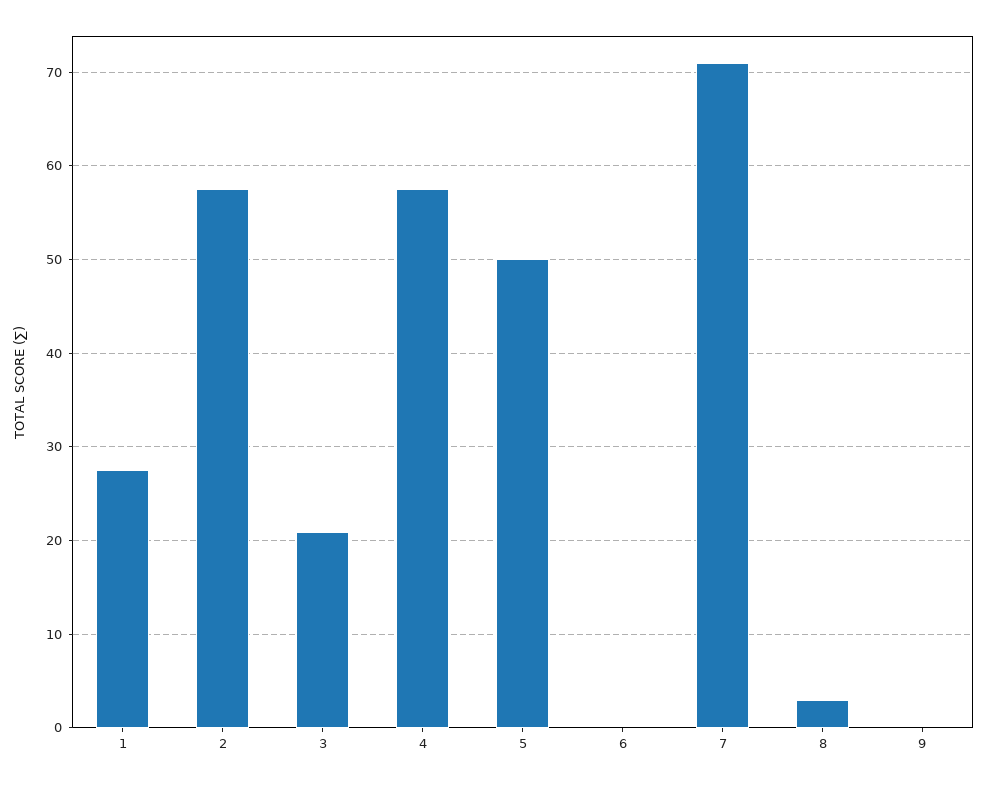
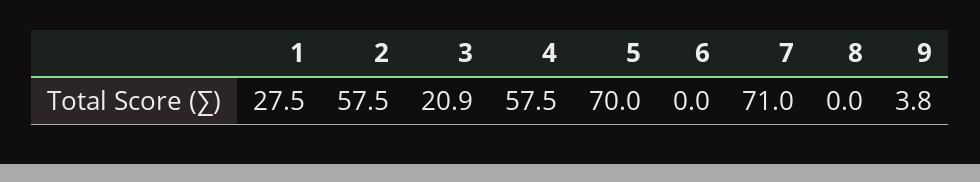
  {
    "1": 27.5,
    "2": 57.5,
    "3": 20.9,
    "4": 57.5,
-   "5": 50,
+   "5": 70,
    "6": 0,
    "7": 71,
-   "8": 3,
+   "8": 0,
-   "9": 0
+   "9": 3.8
  }

